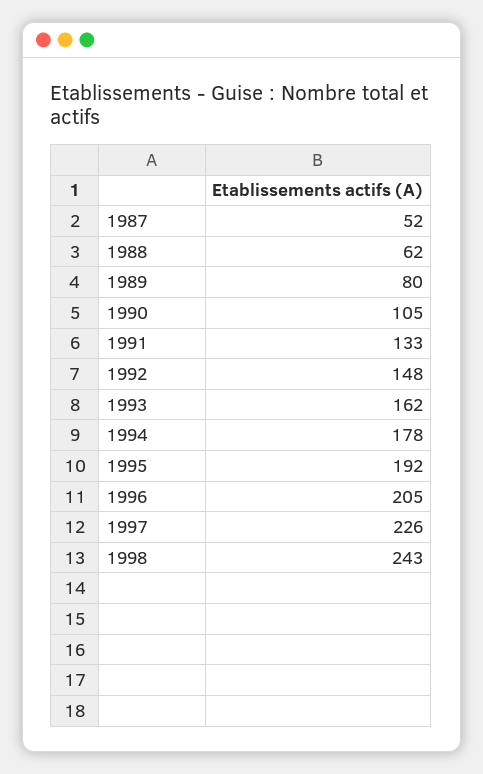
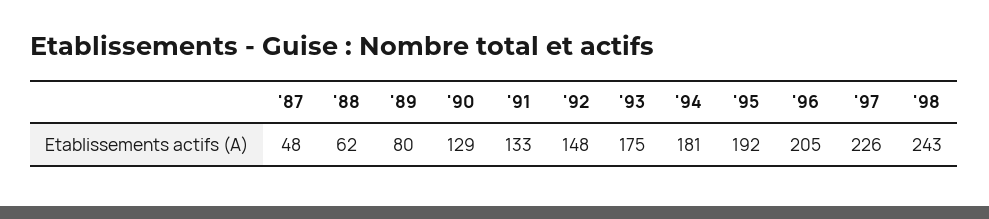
  {
-   "1987": 52,
+   "1987": 48,
    "1988": 62,
    "1989": 80,
-   "1990": 105,
+   "1990": 129,
    "1991": 133,
    "1992": 148,
-   "1993": 162,
+   "1993": 175,
-   "1994": 178,
+   "1994": 181,
    "1995": 192,
    "1996": 205,
    "1997": 226,
    "1998": 243
  }

